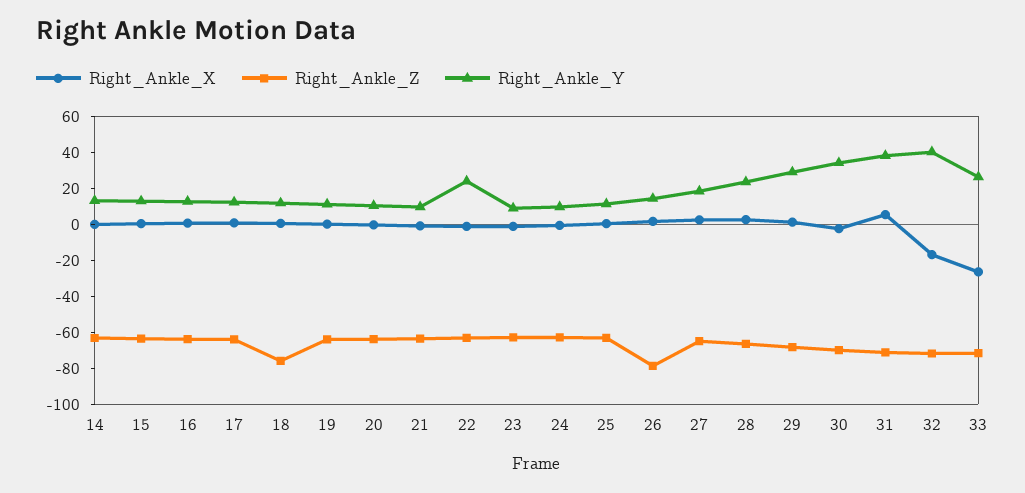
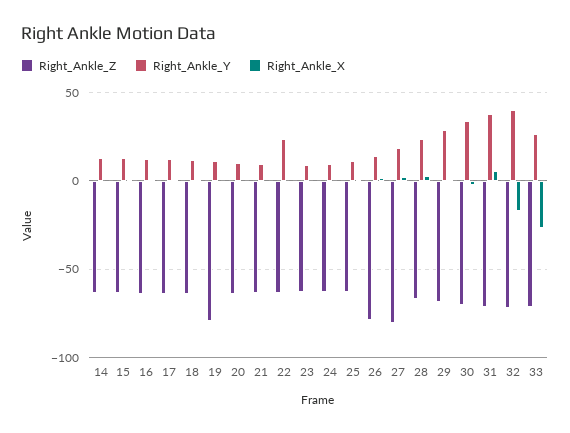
  {
    "Right_Ankle_X": {
      "14": 0,
      "15": 0,
      "16": 0,
      "17": 0,
      "18": 0,
      "19": 0,
      "20": 0,
      "21": 0,
      "22": 0,
      "23": 0,
      "24": 0,
      "25": 0,
      "26": 0,
      "27": 0,
      "28": 5,
      "29": 0,
      "30": 0,
      "31": 5,
      "32": -15,
      "33": -25
    },
    "Right_Ankle_Z": {
      "14": -65,
      "15": -65,
      "16": -65,
      "17": -65,
-     "18": -75,
+     "18": -65,
-     "19": -65,
+     "19": -80,
      "20": -65,
      "21": -65,
      "22": -65,
      "23": -65,
      "24": -65,
      "25": -65,
      "26": -80,
-     "27": -65,
+     "27": -80,
      "28": -65,
      "29": -70,
      "30": -70,
      "31": -70,
      "32": -70,
      "33": -70
    },
    "Right_Ankle_Y": {
      "14": 15,
      "15": 15,
      "16": 15,
      "17": 10,
      "18": 10,
      "19": 10,
      "20": 10,
      "21": 10,
      "22": 25,
      "23": 10,
      "24": 10,
      "25": 10,
      "26": 15,
      "27": 20,
      "28": 25,
      "29": 30,
      "30": 35,
      "31": 40,
      "32": 40,
      "33": 25
    }
  }

